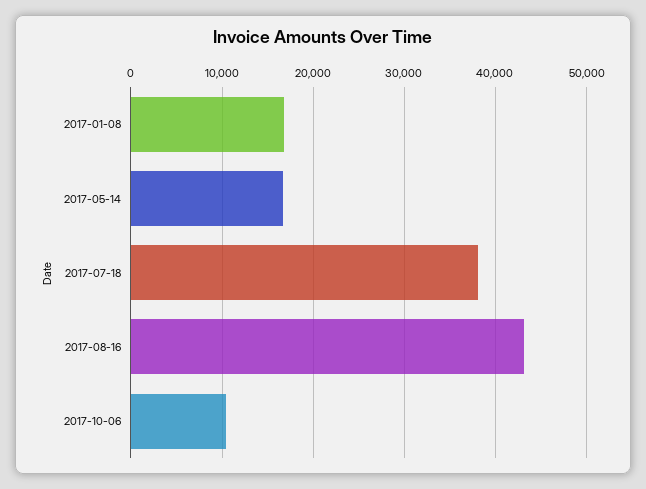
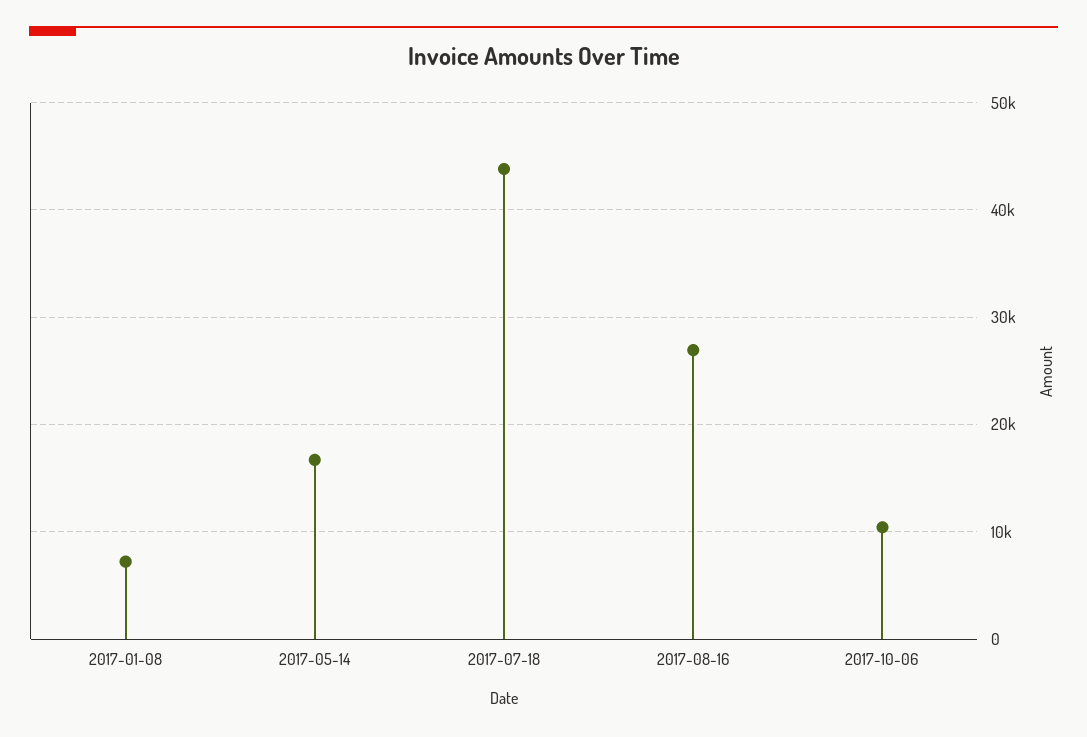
  {
-   "2017-01-08": 17000,
+   "2017-01-08": 7000,
    "2017-05-14": 17000,
-   "2017-07-18": 38000,
+   "2017-07-18": 44000,
-   "2017-08-16": 43000,
+   "2017-08-16": 27000,
    "2017-10-06": 10000
  }

